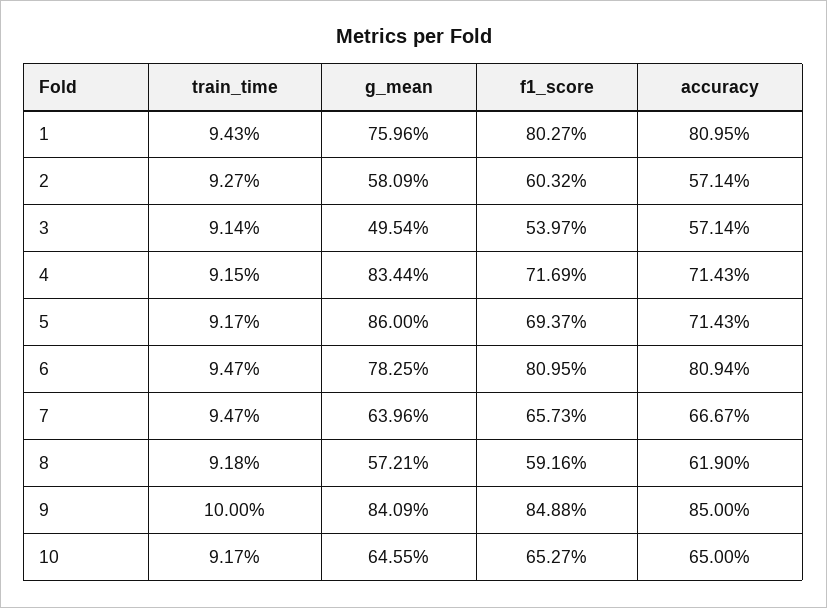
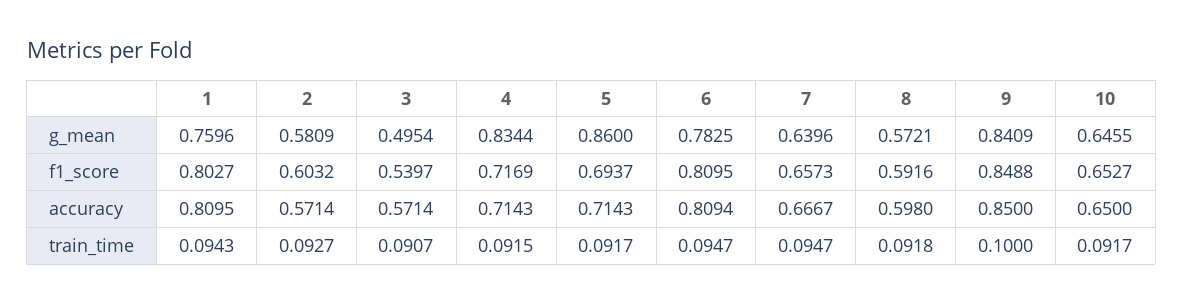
  {
    "train_time": {
      "1": 0.0943,
      "2": 0.0927,
-     "3": 0.0914,
+     "3": 0.0907,
      "4": 0.0915,
      "5": 0.0917,
      "6": 0.0947,
      "7": 0.0947,
      "8": 0.0918,
      "9": 0.1,
      "10": 0.0917
    },
    "g_mean": {
      "1": 0.7596,
      "2": 0.5809,
      "3": 0.4954,
      "4": 0.8344,
      "5": 0.86,
      "6": 0.7825,
      "7": 0.6396,
      "8": 0.5721,
      "9": 0.8409,
      "10": 0.6455
    },
    "f1_score": {
      "1": 0.8027,
      "2": 0.6032,
      "3": 0.5397,
      "4": 0.7169,
      "5": 0.6937,
      "6": 0.8095,
      "7": 0.6573,
      "8": 0.5916,
      "9": 0.8488,
      "10": 0.6527
    },
    "accuracy": {
      "1": 0.8095,
      "2": 0.5714,
      "3": 0.5714,
      "4": 0.7143,
      "5": 0.7143,
      "6": 0.8094,
      "7": 0.6667,
-     "8": 0.619,
+     "8": 0.598,
      "9": 0.85,
      "10": 0.65
    }
  }

